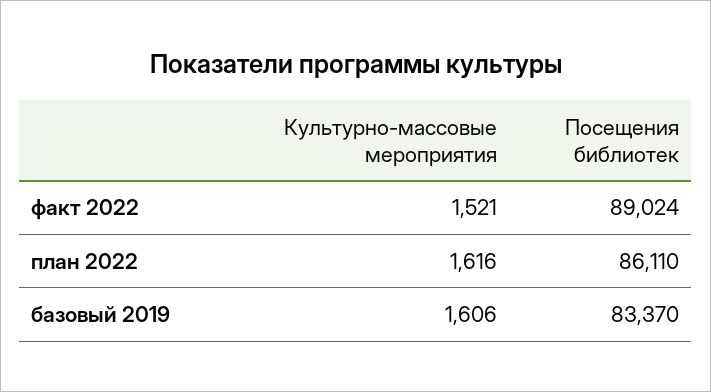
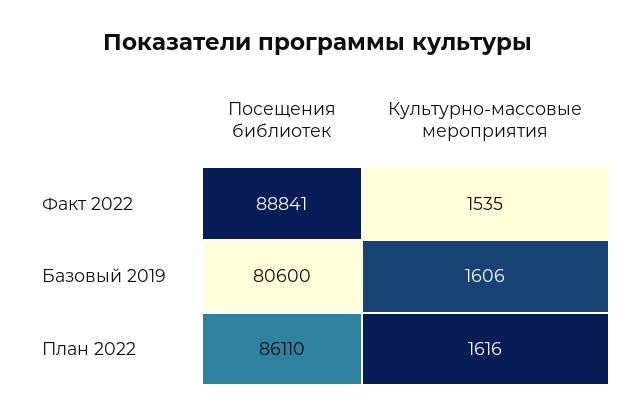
  {
    "Культурно-массовые мероприятия": {
-     "факт 2022": 1521,
+     "факт 2022": 1535,
      "план 2022": 1616,
      "базовый 2019": 1606
    },
    "Посещения библиотек": {
-     "факт 2022": 89024,
+     "факт 2022": 88841,
      "план 2022": 86110,
-     "базовый 2019": 83370
+     "базовый 2019": 80600
    }
  }

